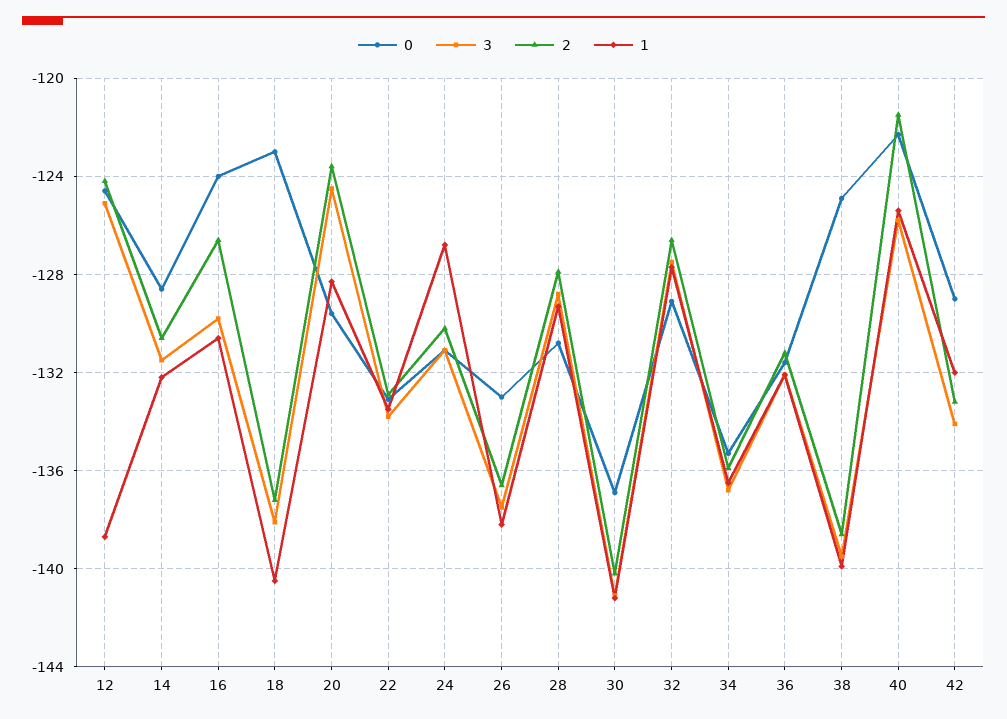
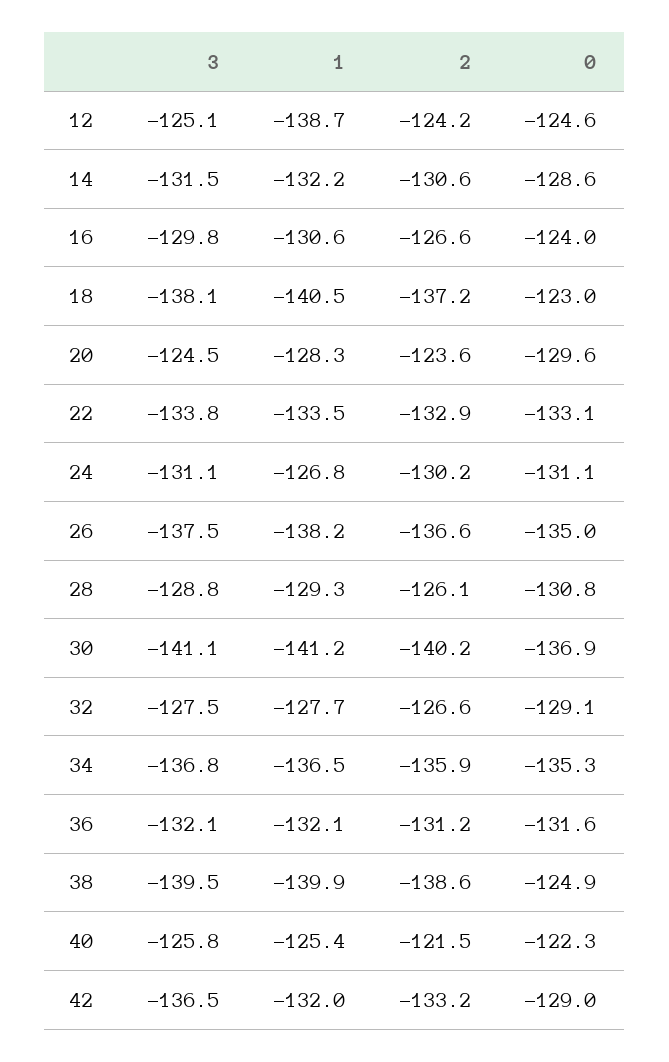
  {
    "0": {
      "12": -124.6,
      "14": -128.6,
      "16": -124,
      "18": -123,
      "20": -129.6,
      "22": -133.1,
      "24": -131.1,
-     "26": -133,
+     "26": -135,
      "28": -130.8,
      "30": -136.9,
      "32": -129.1,
      "34": -135.3,
      "36": -131.6,
      "38": -124.9,
      "40": -122.3,
      "42": -129
    },
    "3": {
      "12": -125.1,
      "14": -131.5,
      "16": -129.8,
      "18": -138.1,
      "20": -124.5,
      "22": -133.8,
      "24": -131.1,
      "26": -137.5,
      "28": -128.8,
      "30": -141.1,
      "32": -127.5,
      "34": -136.8,
      "36": -132.1,
      "38": -139.5,
      "40": -125.8,
-     "42": -134
+     "42": -136.5
    },
    "2": {
      "12": -124.2,
      "14": -130.6,
      "16": -126.6,
      "18": -137.2,
      "20": -123.6,
      "22": -132.9,
      "24": -130.2,
      "26": -136.6,
-     "28": -128,
+     "28": -126.1,
      "30": -140.2,
      "32": -126.6,
      "34": -135.9,
      "36": -131.2,
      "38": -138.6,
      "40": -121.5,
      "42": -133.2
    },
    "1": {
      "12": -138.7,
      "14": -132.2,
      "16": -130.6,
      "18": -140.5,
      "20": -128.3,
      "22": -133.5,
      "24": -126.8,
      "26": -138.2,
      "28": -129.3,
      "30": -141.2,
      "32": -127.7,
      "34": -136.5,
      "36": -132.1,
      "38": -139.9,
      "40": -125.4,
      "42": -132
    }
  }

